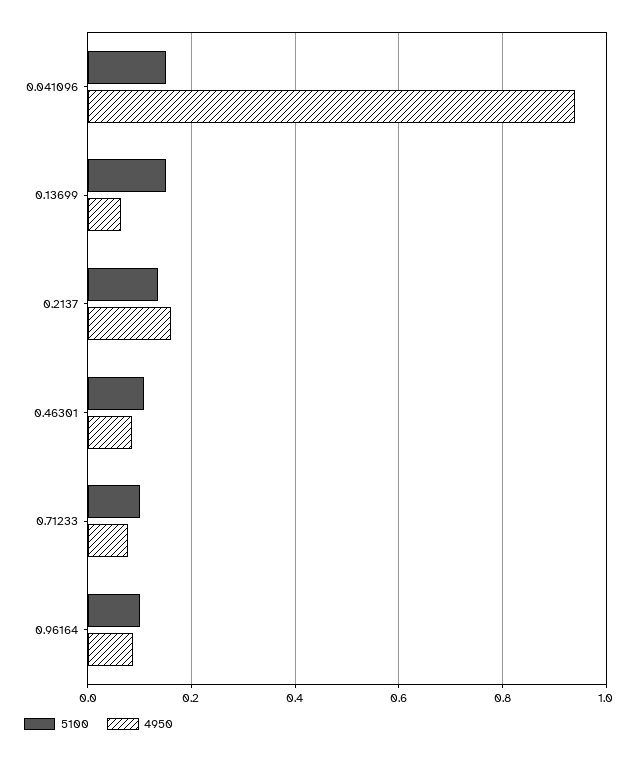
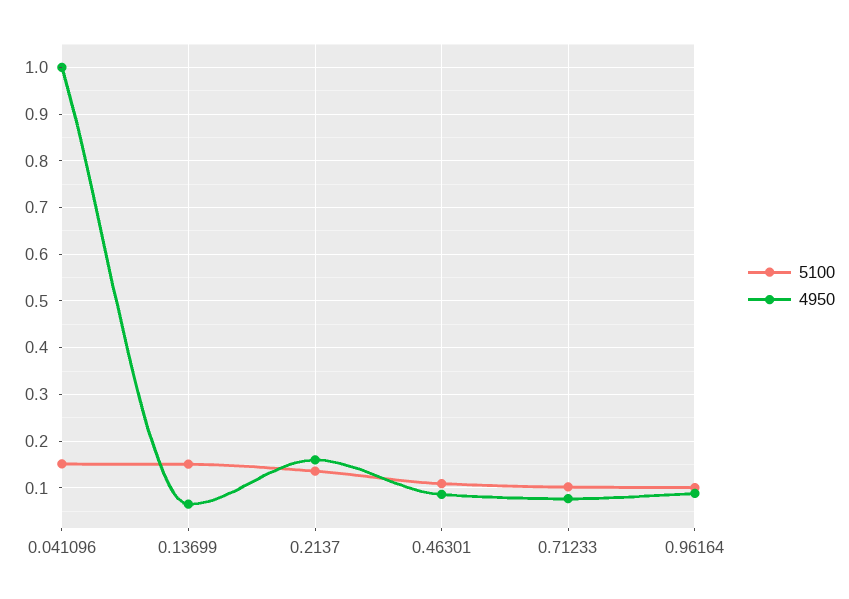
  {
    "5100": {
      "0.041096": 0.16,
      "0.13699": 0.16,
      "0.2137": 0.14,
      "0.46301": 0.1,
      "0.71233": 0.1,
      "0.96164": 0.1
    },
    "4950": {
-     "0.041096": 0.94,
+     "0.041096": 1,
      "0.13699": 0.06,
      "0.2137": 0.16,
      "0.46301": 0.08,
      "0.71233": 0.08,
      "0.96164": 0.08
    }
  }

